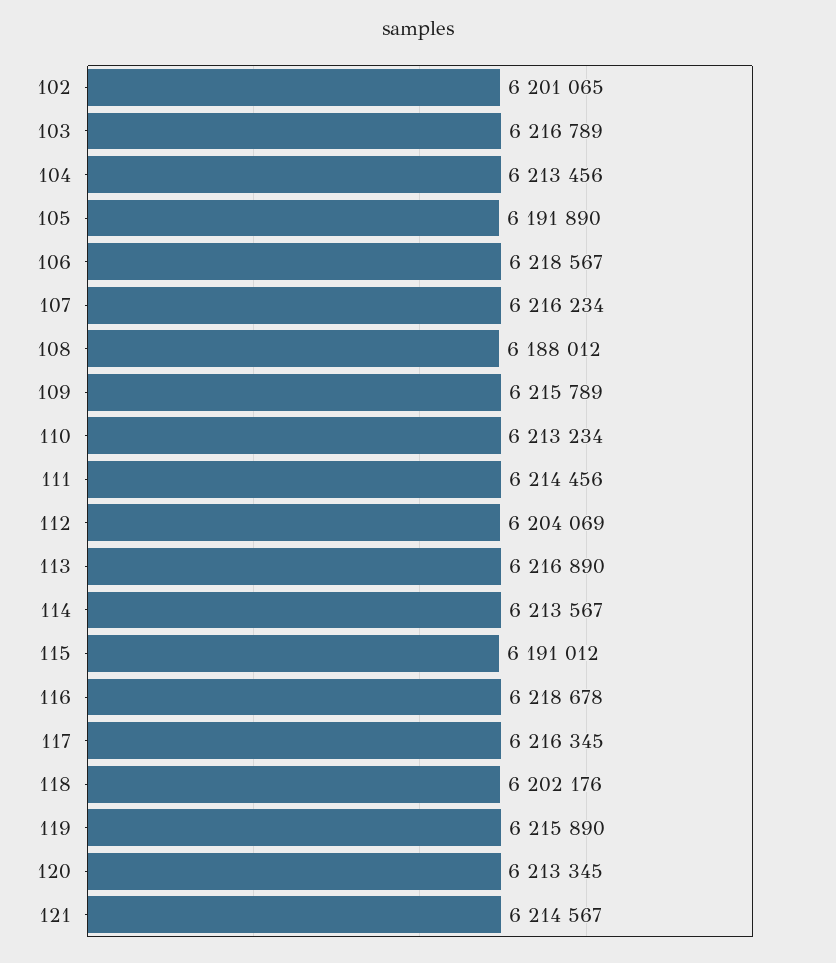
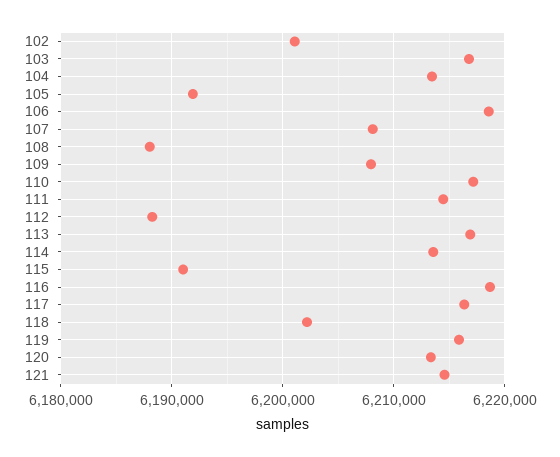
  {
    "102": 6201065,
    "103": 6216789,
    "104": 6213456,
    "105": 6191890,
    "106": 6218567,
-   "107": 6216234,
+   "107": 6208000,
    "108": 6188012,
-   "109": 6215789,
+   "109": 6208000,
-   "110": 6213234,
+   "110": 6217000,
    "111": 6214456,
-   "112": 6204069,
+   "112": 6188000,
    "113": 6216890,
    "114": 6213567,
    "115": 6191012,
    "116": 6218678,
    "117": 6216345,
    "118": 6202176,
    "119": 6215890,
    "120": 6213345,
    "121": 6214567
  }

